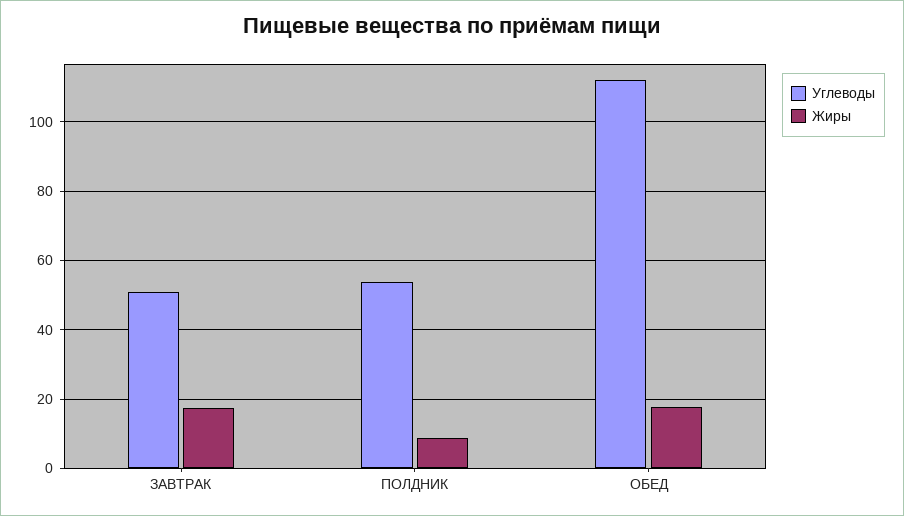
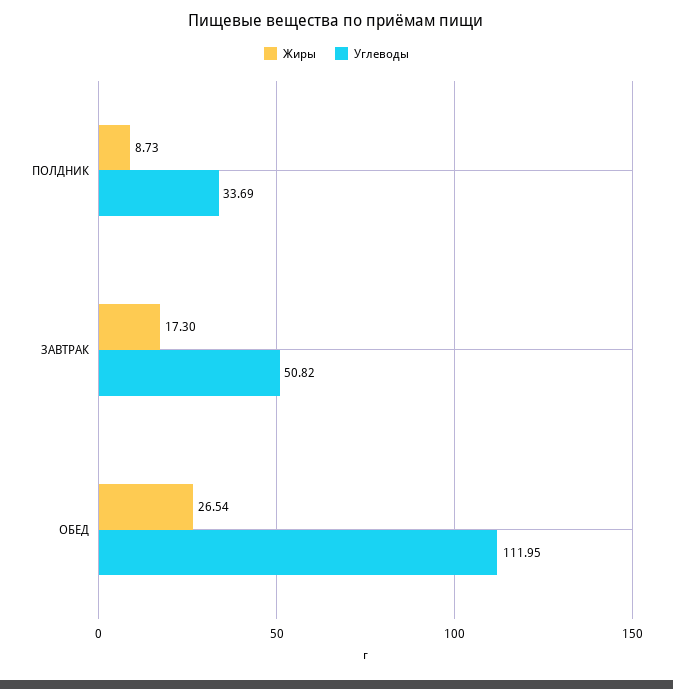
  {
    "Углеводы": {
      "ЗАВТРАК": 50.82,
-     "ПОЛДНИК": 54,
+     "ПОЛДНИК": 33.69,
      "ОБЕД": 111.95
    },
    "Жиры": {
      "ЗАВТРАК": 17.3,
      "ПОЛДНИК": 8.73,
-     "ОБЕД": 18
+     "ОБЕД": 26.54
    }
  }

